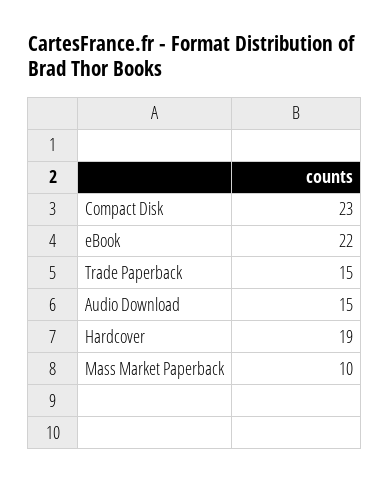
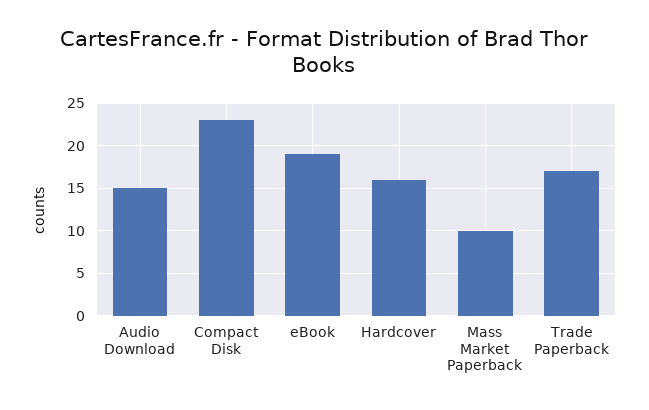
  {
    "Compact Disk": 23,
-   "eBook": 22,
+   "eBook": 19,
-   "Trade Paperback": 15,
+   "Trade Paperback": 17,
    "Audio Download": 15,
-   "Hardcover": 19,
+   "Hardcover": 16,
    "Mass Market Paperback": 10
  }

